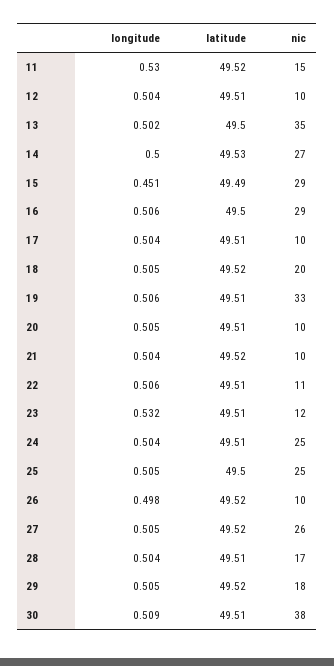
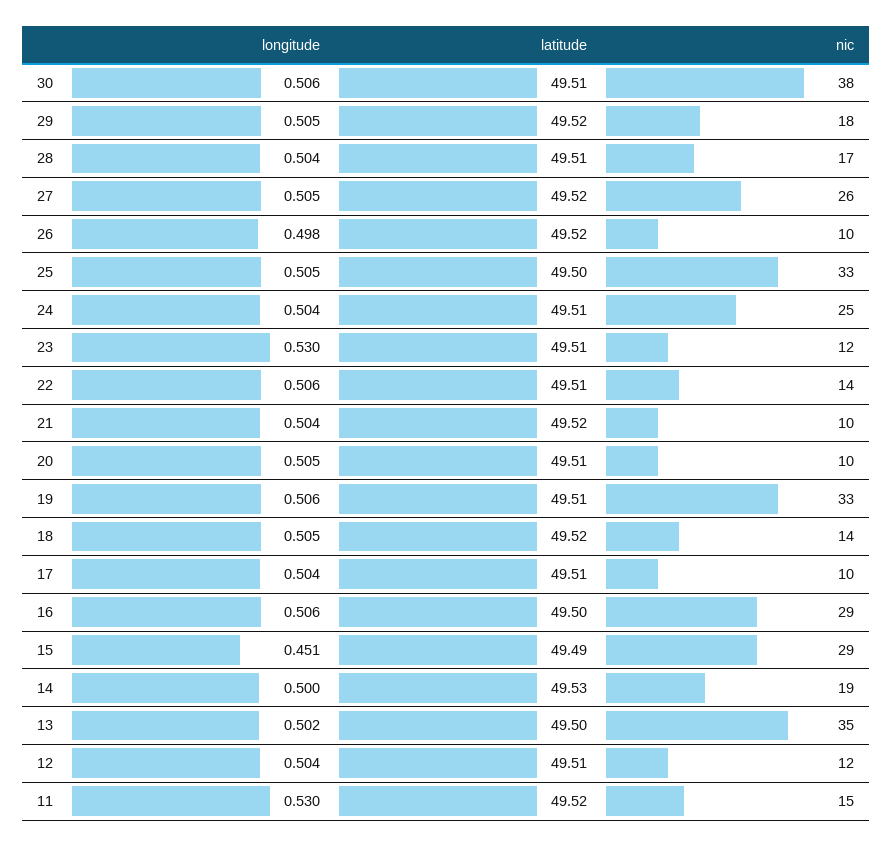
  {
    "longitude": {
      "11": 0.53,
      "12": 0.504,
      "13": 0.502,
      "14": 0.5,
      "15": 0.451,
      "16": 0.506,
      "17": 0.504,
      "18": 0.505,
      "19": 0.506,
      "20": 0.505,
      "21": 0.504,
      "22": 0.506,
-     "23": 0.532,
+     "23": 0.53,
      "24": 0.504,
      "25": 0.505,
      "26": 0.498,
      "27": 0.505,
      "28": 0.504,
      "29": 0.505,
-     "30": 0.509
+     "30": 0.506
    },
    "latitude": {
      "11": 49.52,
      "12": 49.51,
      "13": 49.5,
      "14": 49.53,
      "15": 49.49,
      "16": 49.5,
      "17": 49.51,
      "18": 49.52,
      "19": 49.51,
      "20": 49.51,
      "21": 49.52,
      "22": 49.51,
      "23": 49.51,
      "24": 49.51,
      "25": 49.5,
      "26": 49.52,
      "27": 49.52,
      "28": 49.51,
      "29": 49.52,
      "30": 49.51
    },
    "nic": {
      "11": 15,
-     "12": 10,
+     "12": 12,
      "13": 35,
-     "14": 27,
+     "14": 19,
      "15": 29,
      "16": 29,
      "17": 10,
-     "18": 20,
+     "18": 14,
      "19": 33,
      "20": 10,
      "21": 10,
-     "22": 11,
+     "22": 14,
      "23": 12,
      "24": 25,
-     "25": 25,
+     "25": 33,
      "26": 10,
      "27": 26,
      "28": 17,
      "29": 18,
      "30": 38
    }
  }

